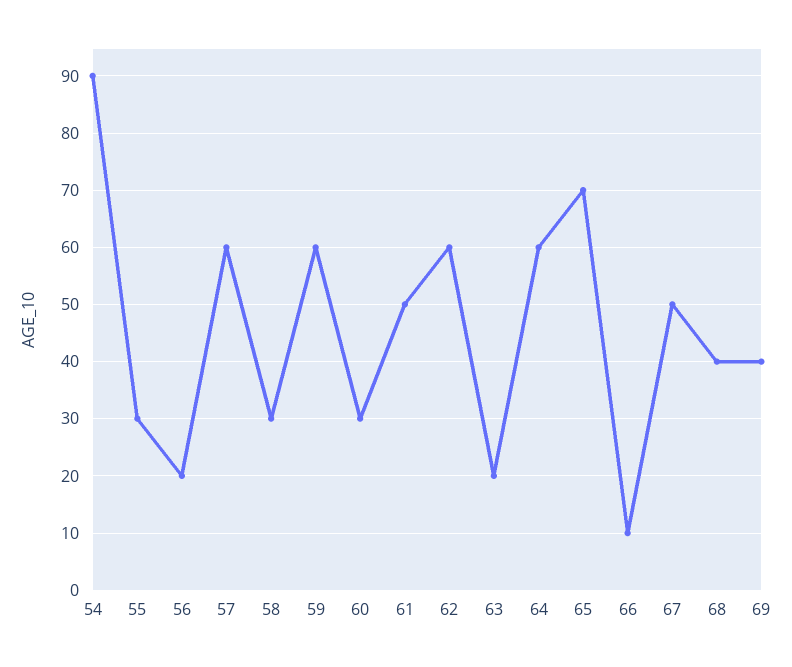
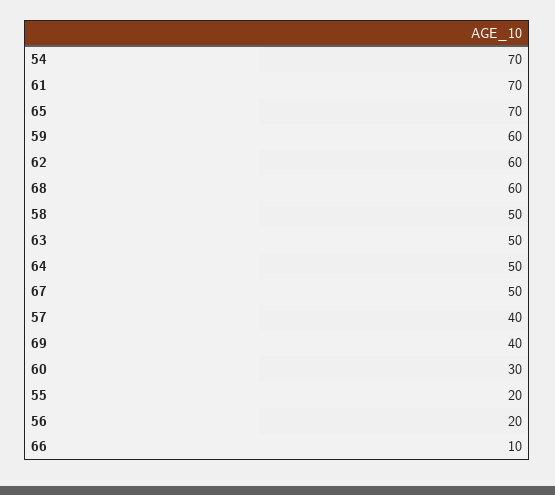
  {
-   "54": 90,
+   "54": 70,
-   "55": 30,
+   "55": 20,
    "56": 20,
-   "57": 60,
+   "57": 40,
-   "58": 30,
+   "58": 50,
    "59": 60,
    "60": 30,
-   "61": 50,
+   "61": 70,
    "62": 60,
-   "63": 20,
+   "63": 50,
-   "64": 60,
+   "64": 50,
    "65": 70,
    "66": 10,
    "67": 50,
-   "68": 40,
+   "68": 60,
    "69": 40
  }

